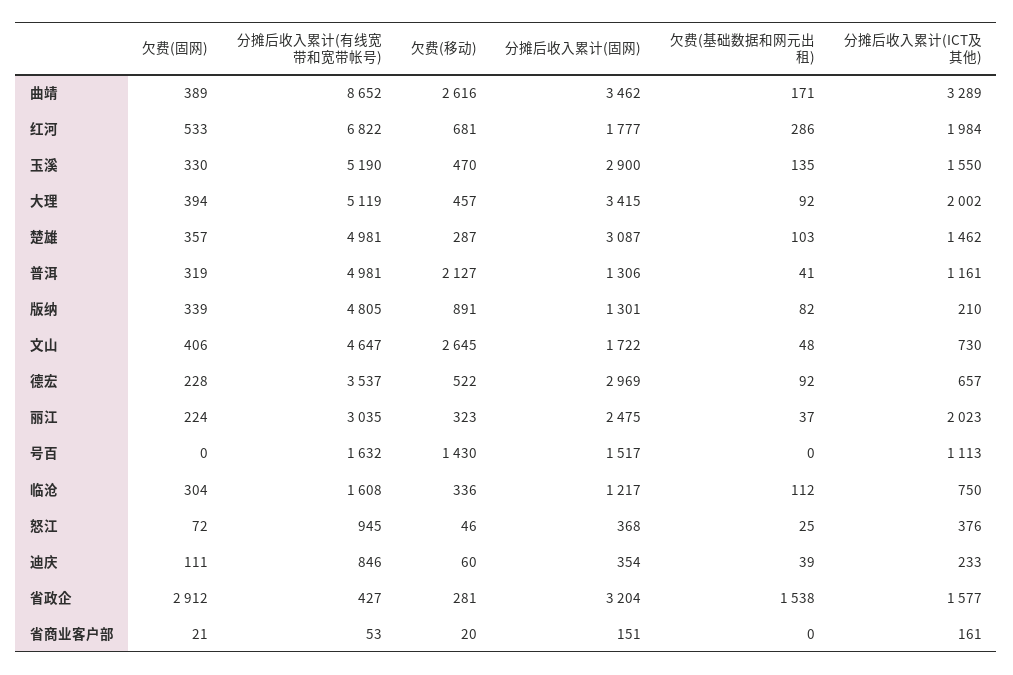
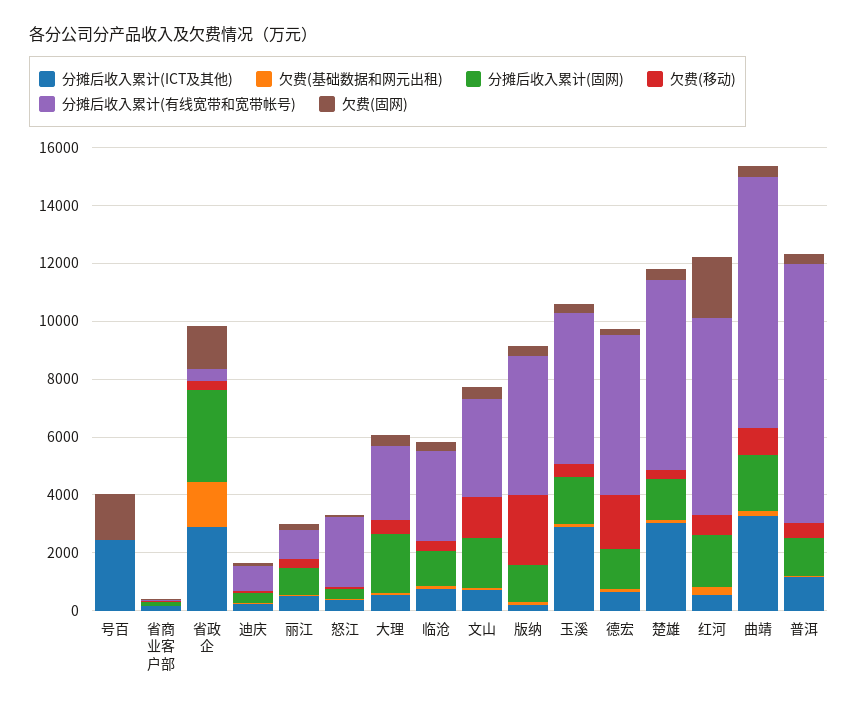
  {
    "欠费(固网)": {
      "曲靖": 389,
-     "红河": 533,
+     "红河": 2000,
      "玉溪": 330,
      "大理": 394,
      "楚雄": 357,
      "普洱": 319,
      "版纳": 339,
      "文山": 406,
      "德宏": 228,
      "丽江": 224,
-     "号百": 0,
+     "号百": 1500,
      "临沧": 304,
      "怒江": 72,
      "迪庆": 111,
-     "省政企": 2912,
+     "省政企": 1500,
      "省商业客户部": 21
    },
    "分摊后收入累计(有线宽带和宽带帐号)": {
      "曲靖": 8652,
      "红河": 6822,
      "玉溪": 5190,
-     "大理": 5119,
+     "大理": 2500,
-     "楚雄": 4981,
+     "楚雄": 6500,
-     "普洱": 4981,
+     "普洱": 9000,
      "版纳": 4805,
-     "文山": 4647,
+     "文山": 3500,
-     "德宏": 3537,
+     "德宏": 5500,
-     "丽江": 3035,
+     "丽江": 1000,
-     "号百": 1632,
+     "号百": 0,
-     "临沧": 1608,
+     "临沧": 3000,
-     "怒江": 945,
+     "怒江": 2500,
      "迪庆": 846,
      "省政企": 427,
      "省商业客户部": 53
    },
    "欠费(移动)": {
-     "曲靖": 2616,
+     "曲靖": 1000,
      "红河": 681,
      "玉溪": 470,
      "大理": 457,
      "楚雄": 287,
-     "普洱": 2127,
+     "普洱": 500,
-     "版纳": 891,
+     "版纳": 2500,
-     "文山": 2645,
+     "文山": 1500,
-     "德宏": 522,
+     "德宏": 2000,
      "丽江": 323,
-     "号百": 1430,
+     "号百": 0,
      "临沧": 336,
      "怒江": 46,
      "迪庆": 60,
      "省政企": 281,
      "省商业客户部": 20
    },
    "分摊后收入累计(固网)": {
-     "曲靖": 3462,
+     "曲靖": 2000,
      "红河": 1777,
-     "玉溪": 2900,
+     "玉溪": 1500,
-     "大理": 3415,
+     "大理": 2000,
-     "楚雄": 3087,
+     "楚雄": 1500,
      "普洱": 1306,
      "版纳": 1301,
      "文山": 1722,
-     "德宏": 2969,
+     "德宏": 1500,
-     "丽江": 2475,
+     "丽江": 1000,
-     "号百": 1517,
+     "号百": 0,
      "临沧": 1217,
      "怒江": 368,
      "迪庆": 354,
      "省政企": 3204,
      "省商业客户部": 151
    },
    "欠费(基础数据和网元出租)": {
      "曲靖": 171,
      "红河": 286,
      "玉溪": 135,
      "大理": 92,
      "楚雄": 103,
      "普洱": 41,
      "版纳": 82,
      "文山": 48,
      "德宏": 92,
      "丽江": 37,
      "号百": 0,
      "临沧": 112,
      "怒江": 25,
      "迪庆": 39,
      "省政企": 1538,
      "省商业客户部": 0
    },
    "分摊后收入累计(ICT及其他)": {
      "曲靖": 3289,
-     "红河": 1984,
+     "红河": 500,
-     "玉溪": 1550,
+     "玉溪": 3000,
-     "大理": 2002,
+     "大理": 500,
-     "楚雄": 1462,
+     "楚雄": 3000,
      "普洱": 1161,
      "版纳": 210,
      "文山": 730,
      "德宏": 657,
-     "丽江": 2023,
+     "丽江": 500,
-     "号百": 1113,
+     "号百": 2500,
      "临沧": 750,
      "怒江": 376,
      "迪庆": 233,
-     "省政企": 1577,
+     "省政企": 3000,
      "省商业客户部": 161
    }
  }

